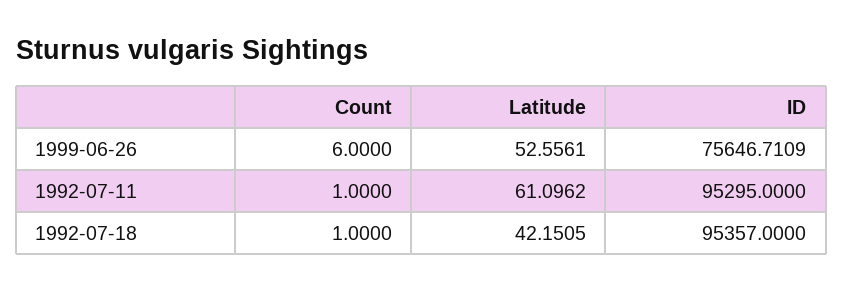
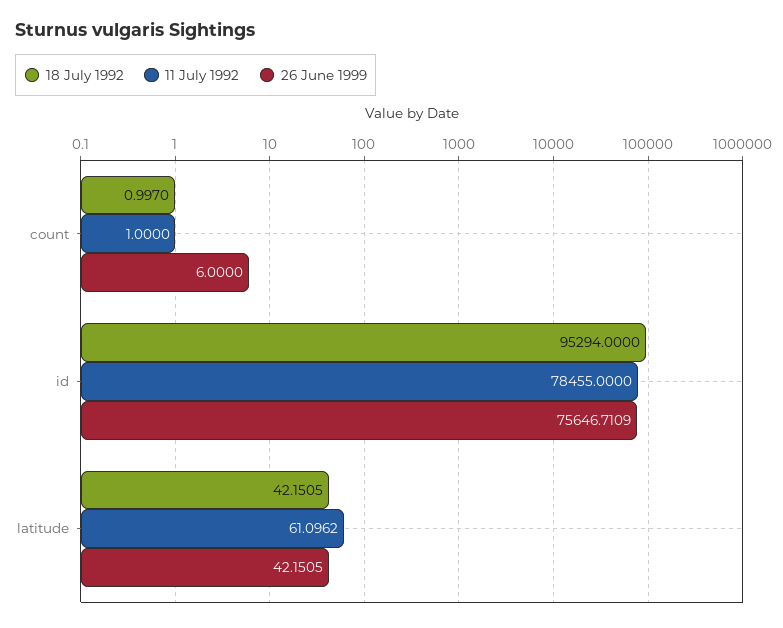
  {
    "1999-06-26": {
      "Count": 6,
-     "Latitude": 52.5561,
+     "Latitude": 42.1505,
      "ID": 75646.7109
    },
    "1992-07-11": {
      "Count": 1,
      "Latitude": 61.0962,
-     "ID": 95295
+     "ID": 78455
    },
    "1992-07-18": {
-     "Count": 1,
+     "Count": 0.997,
      "Latitude": 42.1505,
-     "ID": 95357
+     "ID": 95294
    }
  }

